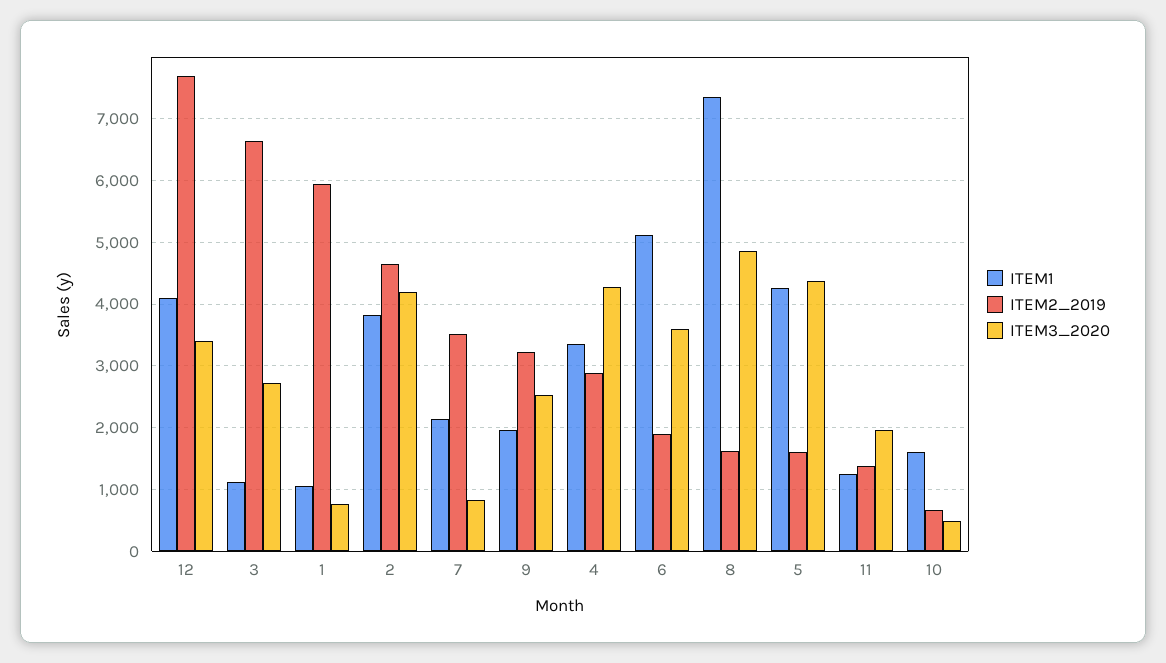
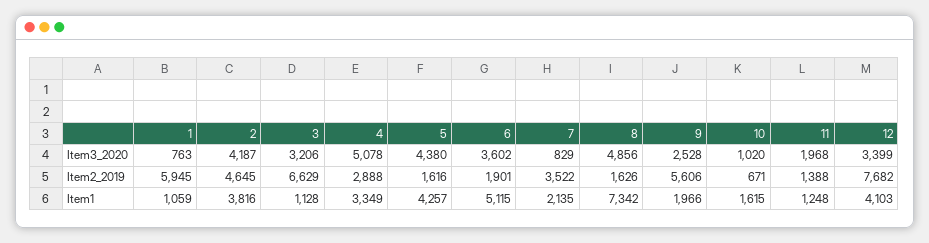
  {
    "ITEM1": {
      "12": 4103,
      "3": 1128,
      "1": 1059,
      "2": 3816,
      "7": 2135,
      "9": 1966,
      "4": 3349,
      "6": 5115,
      "8": 7342,
      "5": 4257,
      "11": 1248,
      "10": 1615
    },
    "ITEM2_2019": {
      "12": 7682,
      "3": 6629,
      "1": 5945,
      "2": 4645,
      "7": 3522,
-     "9": 3200,
+     "9": 5606,
      "4": 2888,
      "6": 1901,
      "8": 1626,
      "5": 1616,
      "11": 1388,
      "10": 671
    },
    "ITEM3_2020": {
      "12": 3399,
-     "3": 2700,
+     "3": 3206,
      "1": 763,
      "2": 4187,
      "7": 829,
      "9": 2528,
-     "4": 4300,
+     "4": 5078,
      "6": 3602,
      "8": 4856,
      "5": 4380,
      "11": 1968,
-     "10": 500
+     "10": 1020
    }
  }

